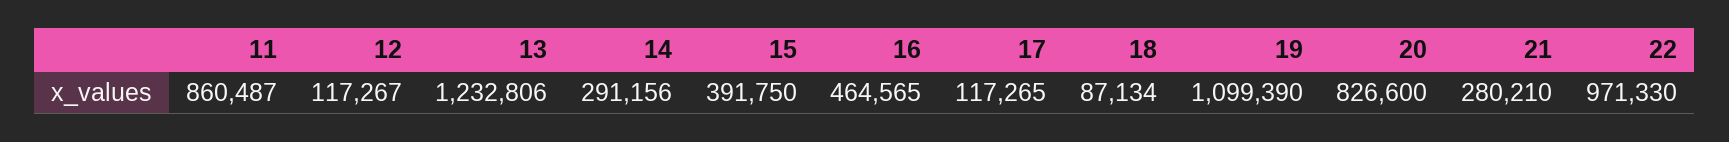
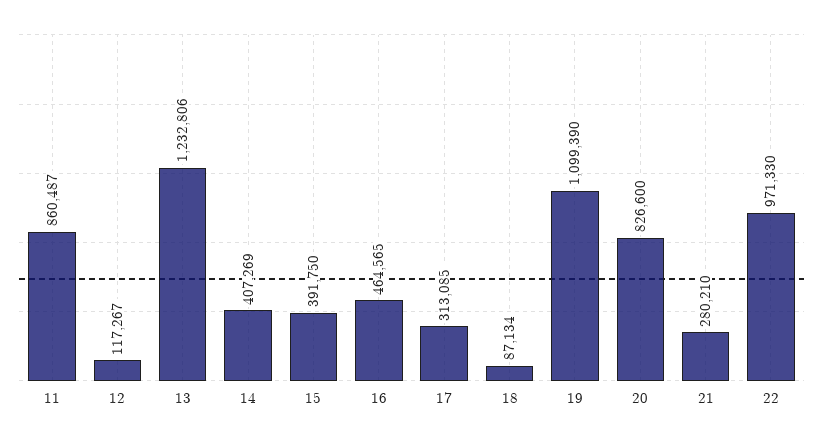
  {
    "11": 860487,
    "12": 117267,
    "13": 1232806,
-   "14": 291156,
+   "14": 407269,
    "15": 391750,
    "16": 464565,
-   "17": 117265,
+   "17": 313085,
    "18": 87134,
    "19": 1099390,
    "20": 826600,
    "21": 280210,
    "22": 971330
  }

